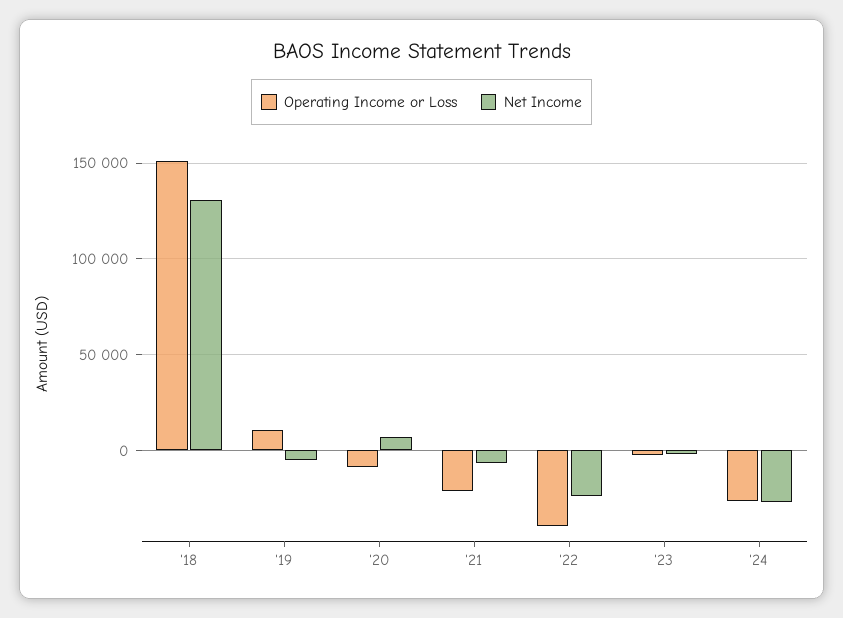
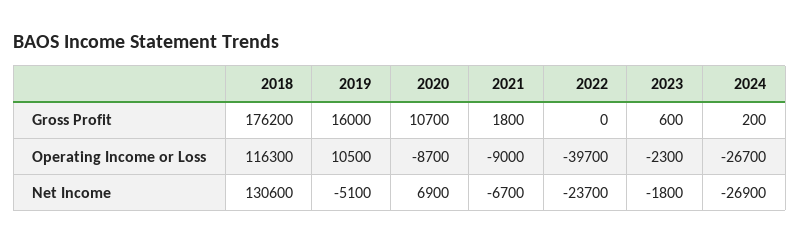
  {
    "Operating Income or Loss": {
-     "'18": 150000,
+     "'18": 116300,
      "'19": 10500,
      "'20": -8700,
-     "'21": -20000,
+     "'21": -9000,
      "'22": -39700,
      "'23": -2300,
      "'24": -26700
    },
    "Net Income": {
      "'18": 130600,
      "'19": -5100,
      "'20": 6900,
      "'21": -6700,
      "'22": -23700,
      "'23": -1800,
      "'24": -26900
-   }
+   },
+   "Gross Profit": {
+     "'18": 176200,
+     "'19": 16000,
+     "'20": 10700,
+     "'21": 1800,
+     "'22": 0,
+     "'23": 600,
+     "'24": 200
+   }
  }

